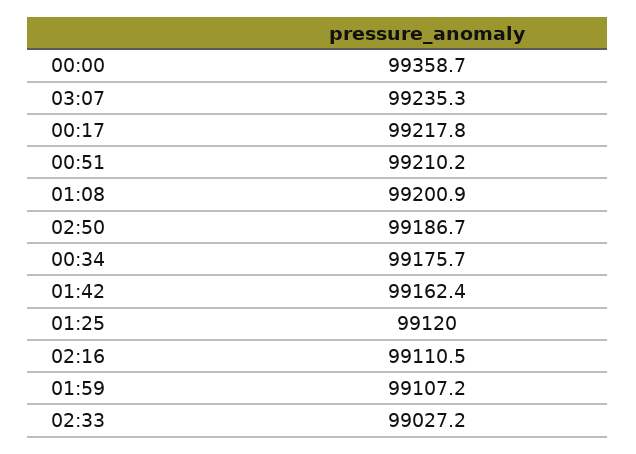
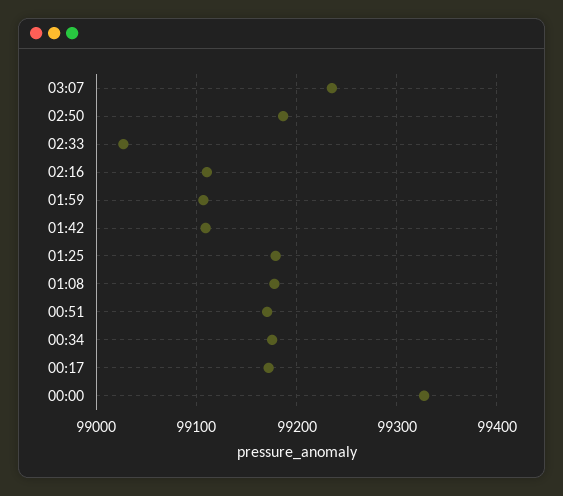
  {
-   "00:00": 99358.7,
+   "00:00": 99330,
    "03:07": 99235.3,
-   "00:17": 99217.8,
+   "00:17": 99170,
-   "00:51": 99210.2,
+   "00:51": 99170,
-   "01:08": 99200.9,
+   "01:08": 99180,
    "02:50": 99186.7,
    "00:34": 99175.7,
-   "01:42": 99162.4,
+   "01:42": 99110,
-   "01:25": 99120,
+   "01:25": 99180,
    "02:16": 99110.5,
    "01:59": 99107.2,
    "02:33": 99027.2
  }

